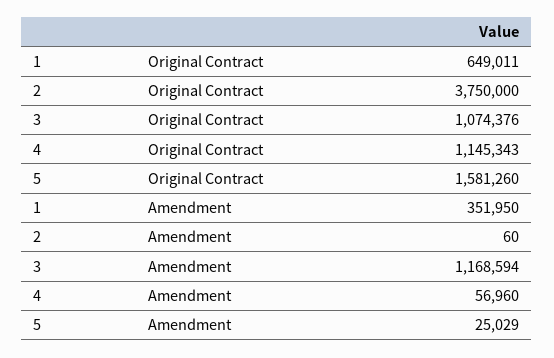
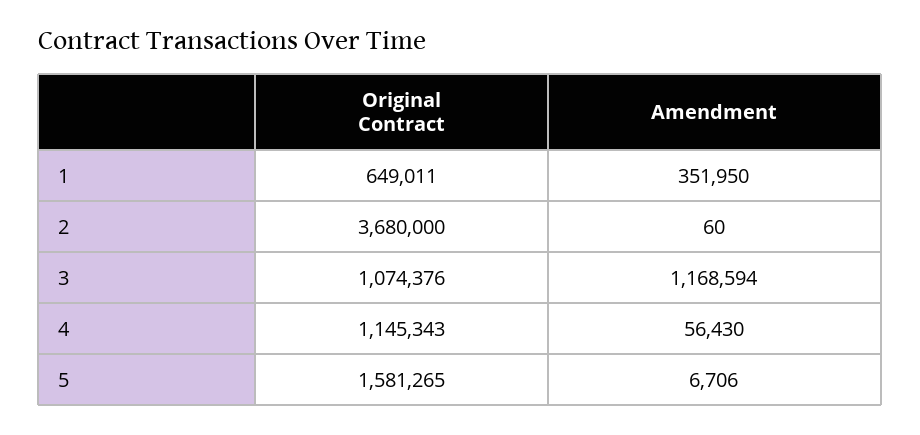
  {
    "1": {
      "Original Contract": 649011,
      "Amendment": 351950
    },
    "2": {
-     "Original Contract": 3750000,
+     "Original Contract": 3680000,
      "Amendment": 60
    },
    "3": {
      "Original Contract": 1074376,
      "Amendment": 1168594
    },
    "4": {
      "Original Contract": 1145343,
-     "Amendment": 56960
+     "Amendment": 56430
    },
    "5": {
-     "Original Contract": 1581260,
+     "Original Contract": 1581265,
-     "Amendment": 25029
+     "Amendment": 6706
    }
  }

